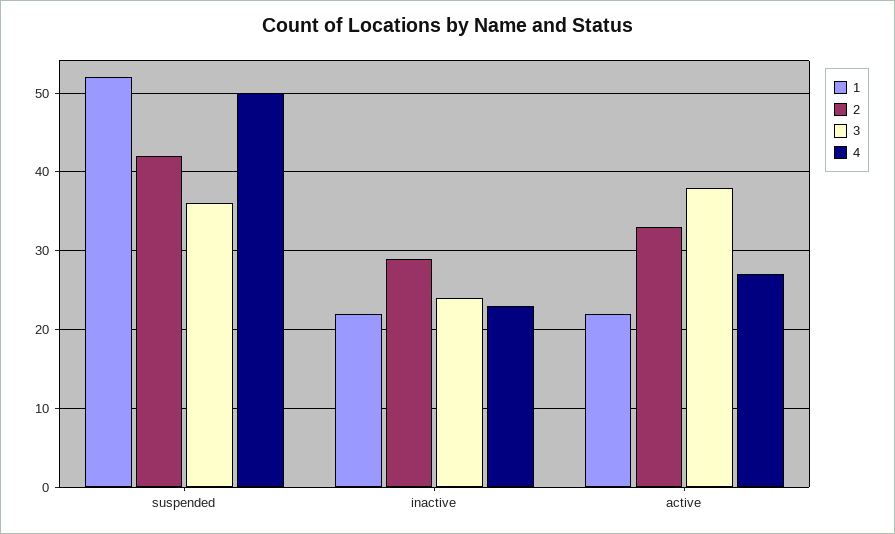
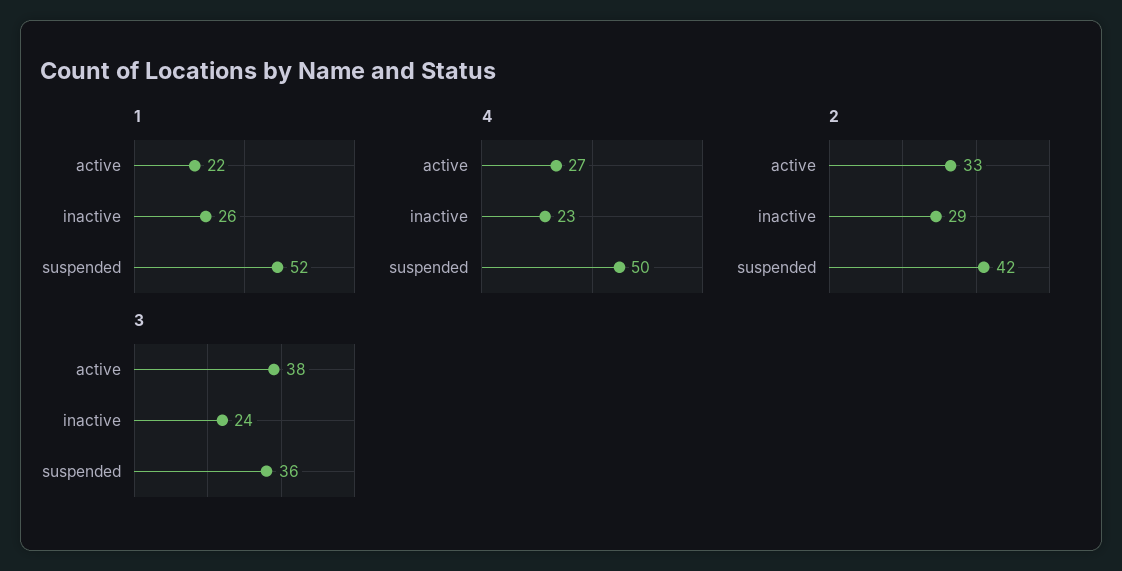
  {
    "1": {
      "suspended": 52,
-     "inactive": 22,
+     "inactive": 26,
      "active": 22
    },
    "2": {
      "suspended": 42,
      "inactive": 29,
      "active": 33
    },
    "3": {
      "suspended": 36,
      "inactive": 24,
      "active": 38
    },
    "4": {
      "suspended": 50,
      "inactive": 23,
      "active": 27
    }
  }

